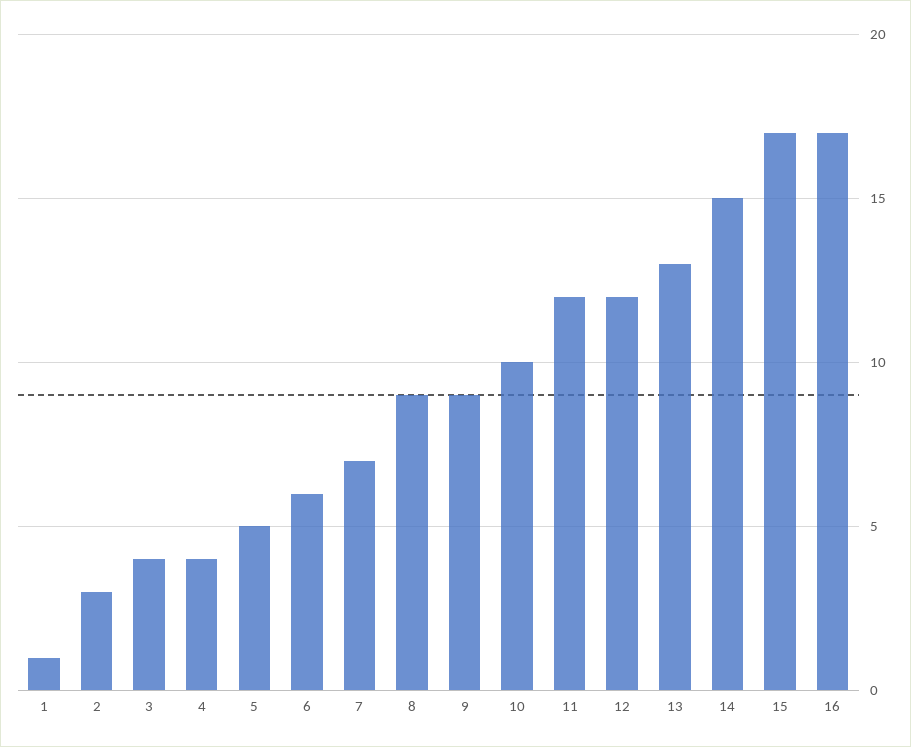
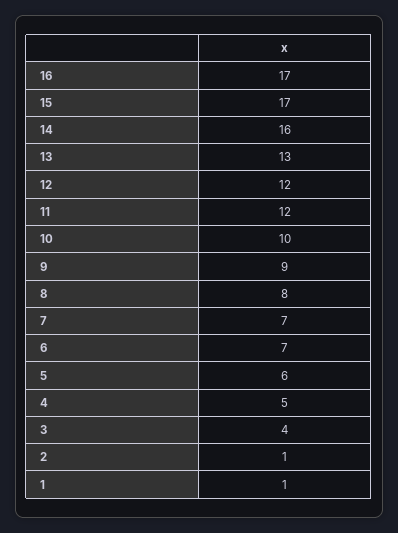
  {
    "1": 1,
-   "2": 3,
+   "2": 1,
    "3": 4,
-   "4": 4,
+   "4": 5,
-   "5": 5,
+   "5": 6,
-   "6": 6,
+   "6": 7,
    "7": 7,
-   "8": 9,
+   "8": 8,
    "9": 9,
    "10": 10,
    "11": 12,
    "12": 12,
    "13": 13,
-   "14": 15,
+   "14": 16,
    "15": 17,
    "16": 17
  }

